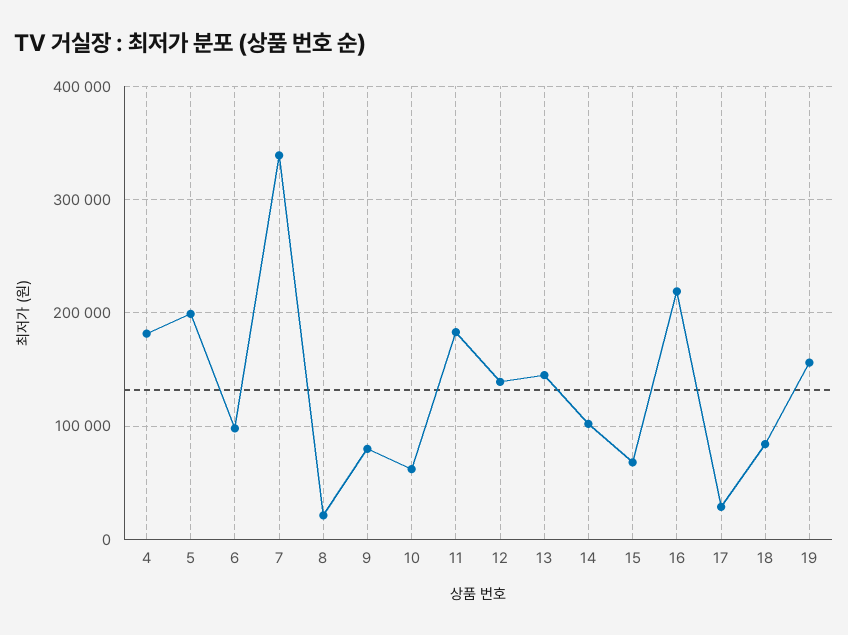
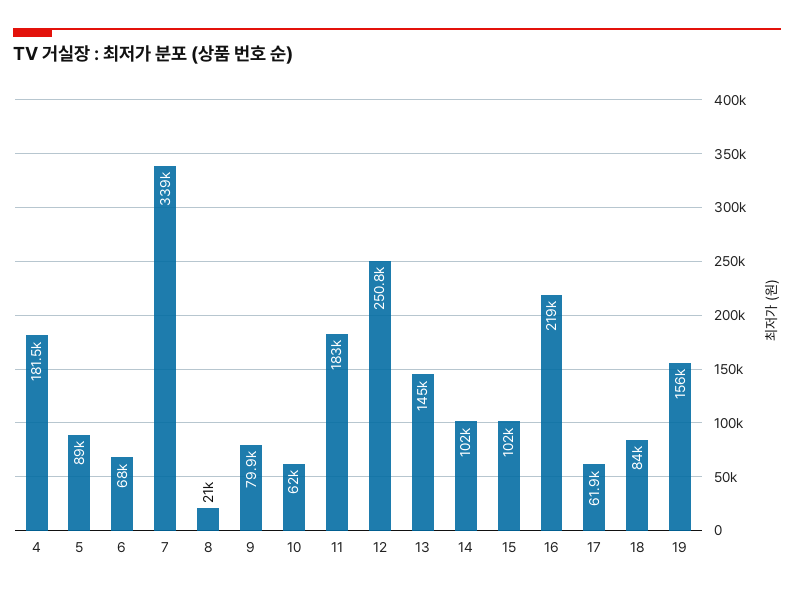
  {
    "4": 181500,
-   "5": 200000,
+   "5": 89000,
-   "6": 100000,
+   "6": 68000,
    "7": 339000,
    "8": 21000,
    "9": 79900,
    "10": 62000,
    "11": 183000,
-   "12": 140000,
+   "12": 250800,
    "13": 145000,
    "14": 102000,
-   "15": 70000,
+   "15": 102000,
    "16": 219000,
-   "17": 30000,
+   "17": 61900,
    "18": 84000,
    "19": 156000
  }

